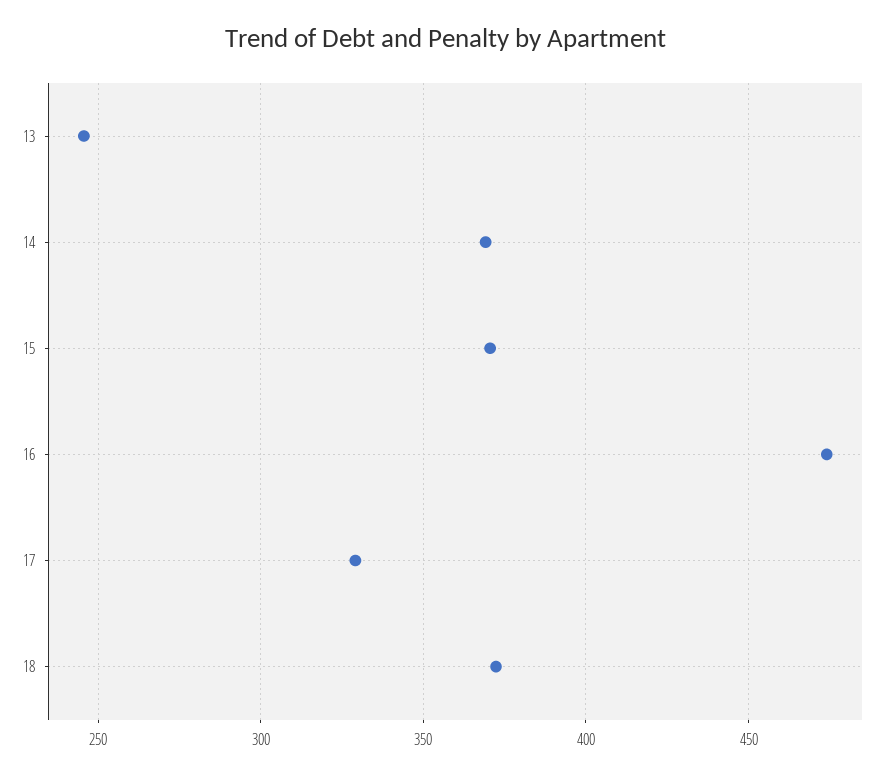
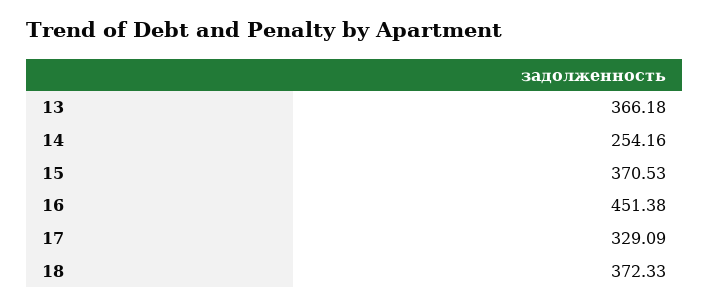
  {
-   "13": 245,
+   "13": 366.18,
-   "14": 370,
+   "14": 254.16,
    "15": 370.53,
-   "16": 475,
+   "16": 451.38,
    "17": 329.09,
    "18": 372.33
  }

